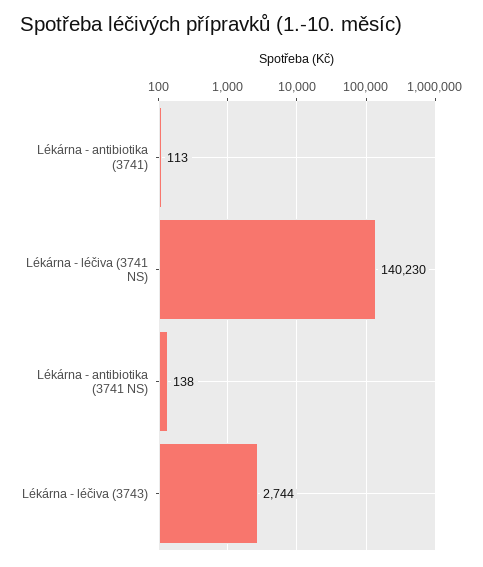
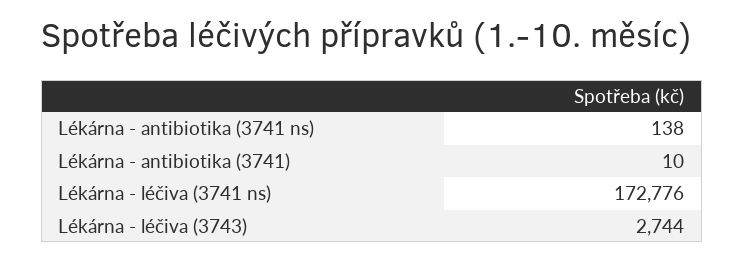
  {
-   "Lékárna - antibiotika (3741)": 113,
+   "Lékárna - antibiotika (3741)": 10,
-   "Lékárna - léčiva (3741 NS)": 140230,
+   "Lékárna - léčiva (3741 NS)": 172776,
    "Lékárna - antibiotika (3741 NS)": 138,
    "Lékárna - léčiva (3743)": 2744
  }

